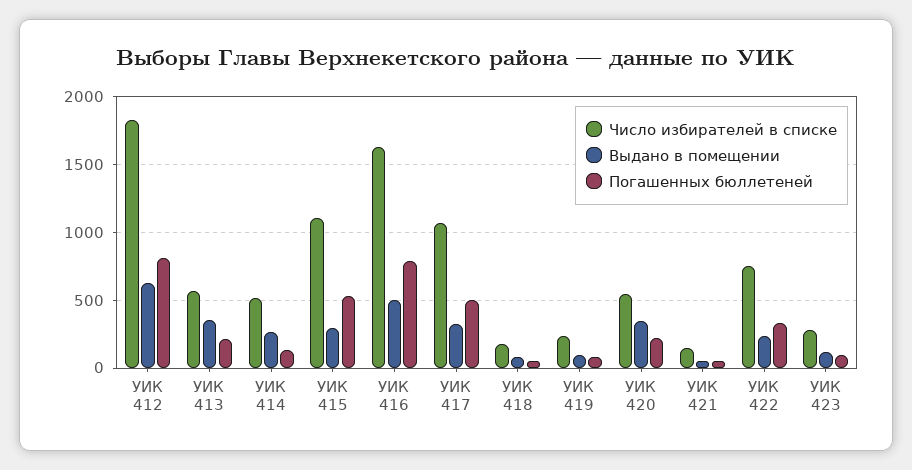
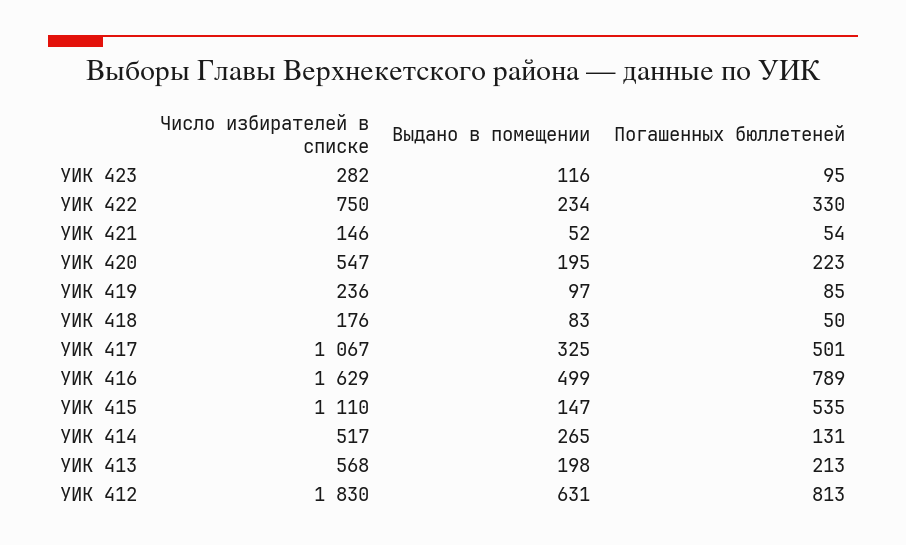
  {
    "Число избирателей в списке": {
      "УИК 412": 1830,
      "УИК 413": 568,
      "УИК 414": 517,
      "УИК 415": 1110,
      "УИК 416": 1629,
      "УИК 417": 1067,
      "УИК 418": 176,
      "УИК 419": 236,
      "УИК 420": 547,
      "УИК 421": 146,
      "УИК 422": 750,
      "УИК 423": 282
    },
    "Выдано в помещении": {
      "УИК 412": 631,
-     "УИК 413": 350,
+     "УИК 413": 198,
      "УИК 414": 265,
-     "УИК 415": 300,
+     "УИК 415": 147,
      "УИК 416": 499,
      "УИК 417": 325,
      "УИК 418": 83,
      "УИК 419": 97,
-     "УИК 420": 350,
+     "УИК 420": 195,
      "УИК 421": 52,
      "УИК 422": 234,
      "УИК 423": 116
    },
    "Погашенных бюллетеней": {
      "УИК 412": 813,
      "УИК 413": 213,
      "УИК 414": 131,
      "УИК 415": 535,
      "УИК 416": 789,
      "УИК 417": 501,
      "УИК 418": 50,
      "УИК 419": 85,
      "УИК 420": 223,
      "УИК 421": 54,
      "УИК 422": 330,
      "УИК 423": 95
    }
  }

